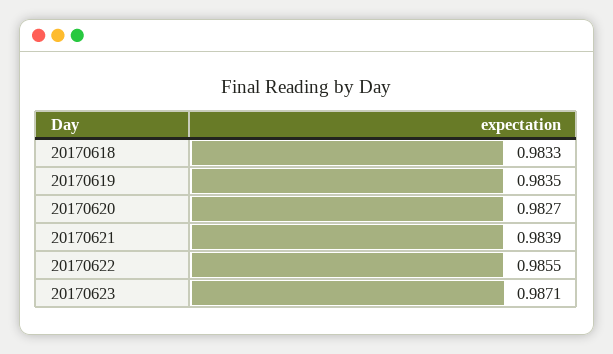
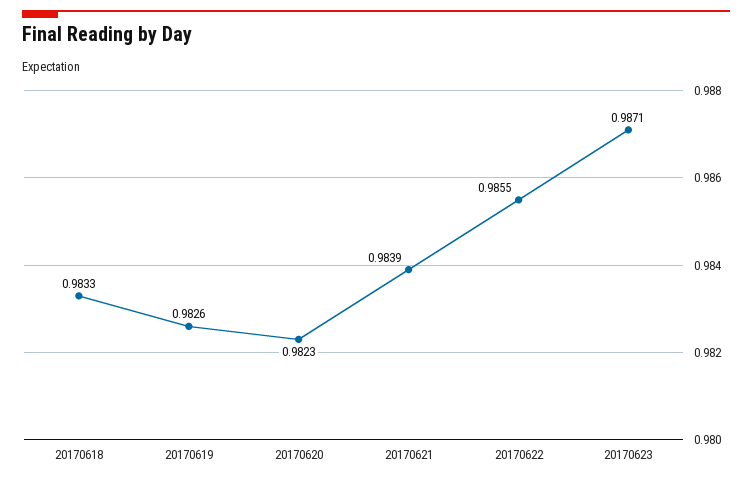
  {
    "20170618": 0.9833,
-   "20170619": 0.9835,
+   "20170619": 0.9826,
-   "20170620": 0.9827,
+   "20170620": 0.9823,
    "20170621": 0.9839,
    "20170622": 0.9855,
    "20170623": 0.9871
  }

